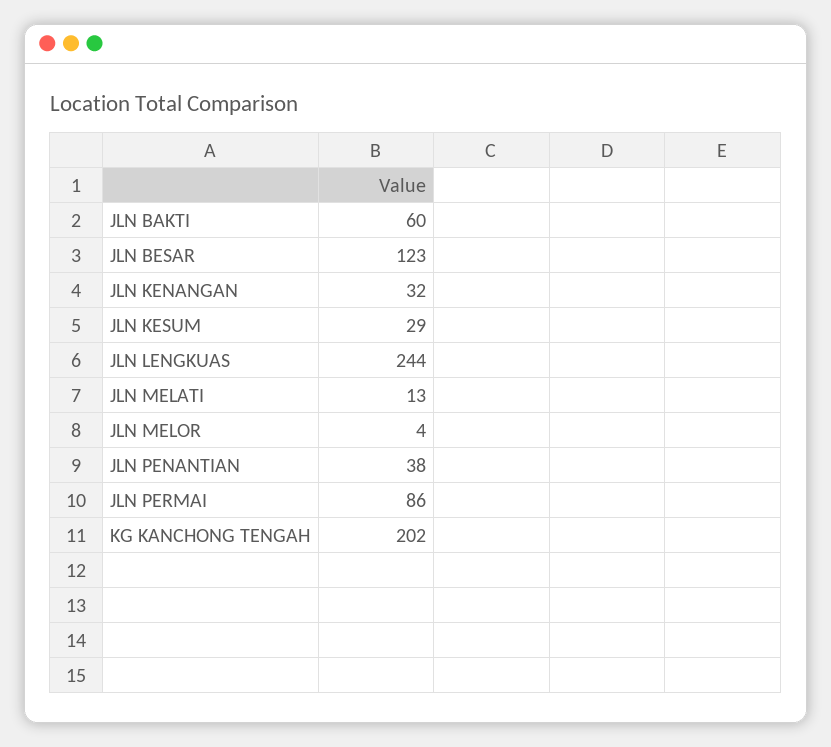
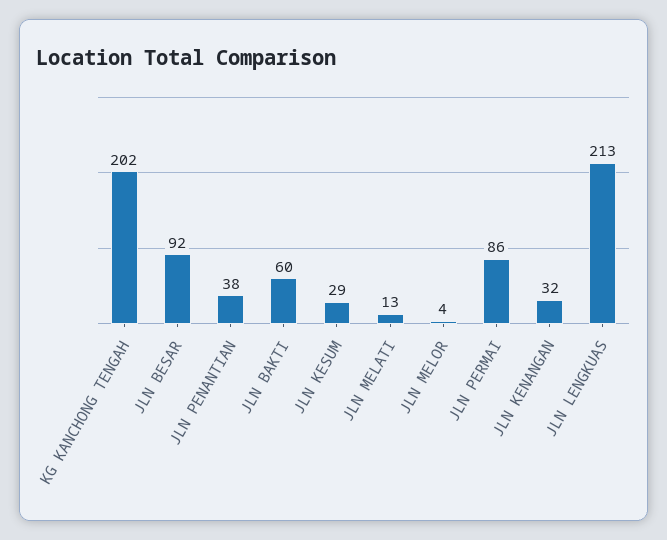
  {
    "JLN BAKTI": 60,
-   "JLN BESAR": 123,
+   "JLN BESAR": 92,
    "JLN KENANGAN": 32,
    "JLN KESUM": 29,
-   "JLN LENGKUAS": 244,
+   "JLN LENGKUAS": 213,
    "JLN MELATI": 13,
    "JLN MELOR": 4,
    "JLN PENANTIAN": 38,
    "JLN PERMAI": 86,
    "KG KANCHONG TENGAH": 202
  }

